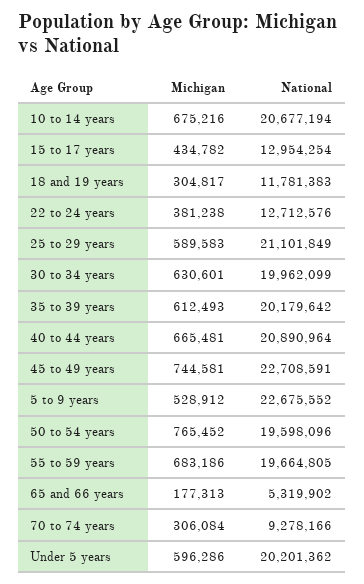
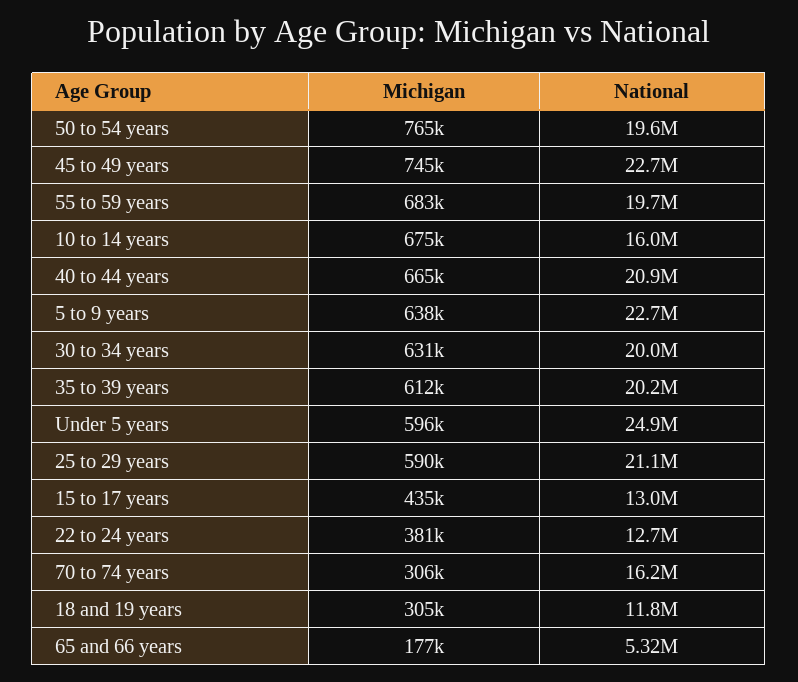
  {
    "Michigan": {
      "10 to 14 years": 675216,
      "15 to 17 years": 434782,
      "18 and 19 years": 304817,
      "22 to 24 years": 381238,
      "25 to 29 years": 589583,
      "30 to 34 years": 630601,
      "35 to 39 years": 612493,
      "40 to 44 years": 665481,
      "45 to 49 years": 744581,
-     "5 to 9 years": 528912,
+     "5 to 9 years": 638000,
      "50 to 54 years": 765452,
      "55 to 59 years": 683186,
      "65 and 66 years": 177313,
      "70 to 74 years": 306084,
      "Under 5 years": 596286
    },
    "National": {
-     "10 to 14 years": 20677194,
+     "10 to 14 years": 16000000,
      "15 to 17 years": 12954254,
      "18 and 19 years": 11781383,
      "22 to 24 years": 12712576,
      "25 to 29 years": 21101849,
      "30 to 34 years": 19962099,
      "35 to 39 years": 20179642,
      "40 to 44 years": 20890964,
      "45 to 49 years": 22708591,
      "5 to 9 years": 22675552,
      "50 to 54 years": 19598096,
      "55 to 59 years": 19664805,
      "65 and 66 years": 5319902,
-     "70 to 74 years": 9278166,
+     "70 to 74 years": 16200000,
-     "Under 5 years": 20201362
+     "Under 5 years": 24900000
    }
  }

